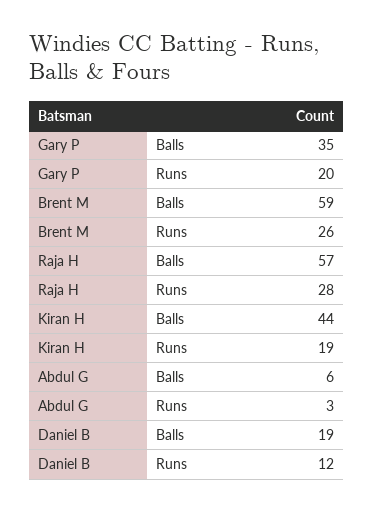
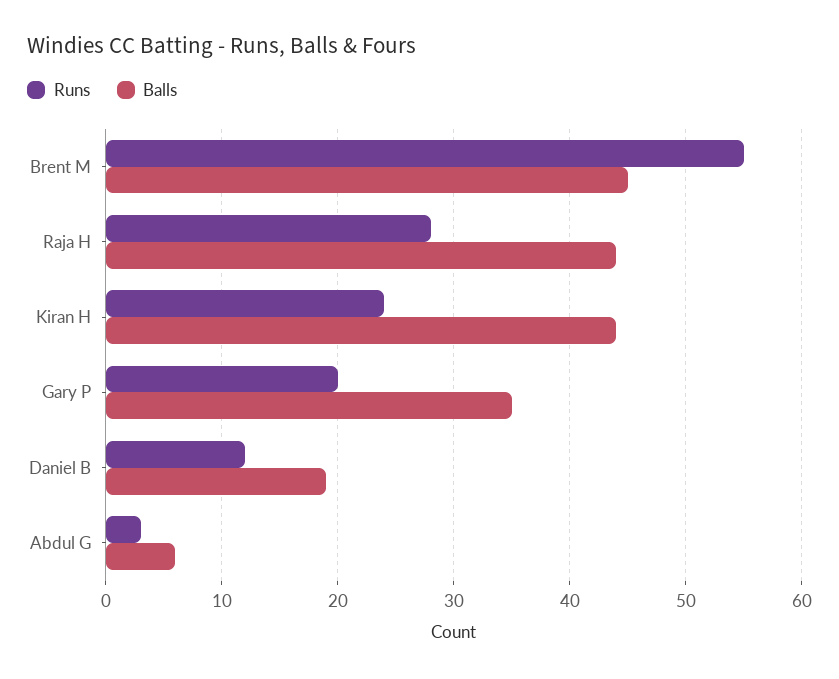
  {
    "Balls": {
      "Gary P": 35,
-     "Brent M": 59,
+     "Brent M": 45,
-     "Raja H": 57,
+     "Raja H": 44,
      "Kiran H": 44,
      "Abdul G": 6,
      "Daniel B": 19
    },
    "Runs": {
      "Gary P": 20,
-     "Brent M": 26,
+     "Brent M": 55,
      "Raja H": 28,
-     "Kiran H": 19,
+     "Kiran H": 24,
      "Abdul G": 3,
      "Daniel B": 12
    }
  }

